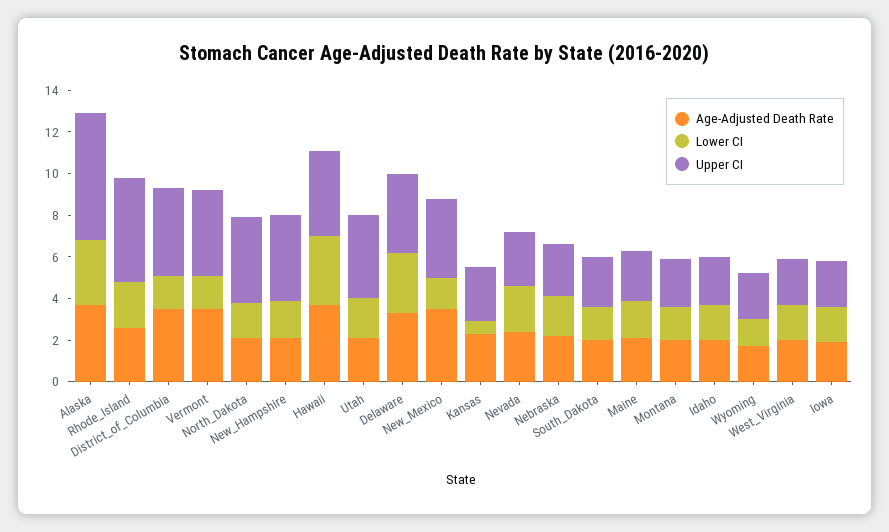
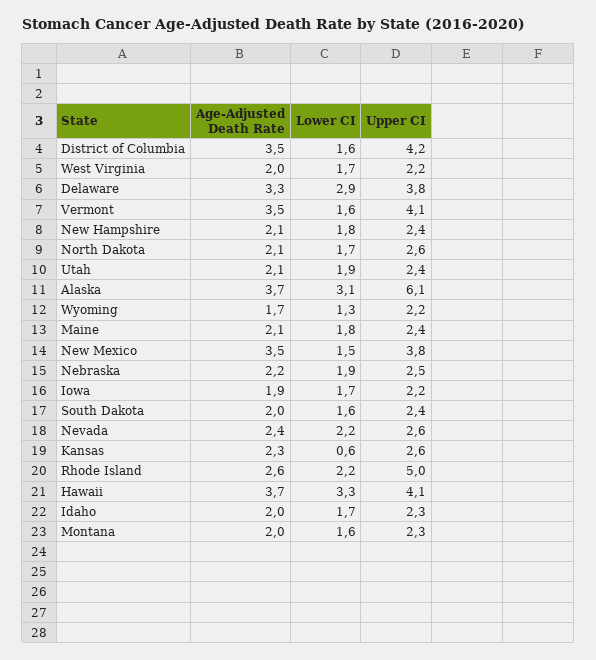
  {
    "Age-Adjusted Death Rate": {
      "Alaska": 3.7,
      "Rhode_Island": 2.6,
      "District_of_Columbia": 3.5,
      "Vermont": 3.5,
      "North_Dakota": 2.1,
      "New_Hampshire": 2.1,
      "Hawaii": 3.7,
      "Utah": 2.1,
      "Delaware": 3.3,
      "New_Mexico": 3.5,
      "Kansas": 2.3,
      "Nevada": 2.4,
      "Nebraska": 2.2,
      "South_Dakota": 2,
      "Maine": 2.1,
      "Montana": 2,
      "Idaho": 2,
      "Wyoming": 1.7,
      "West_Virginia": 2,
      "Iowa": 1.9
    },
    "Lower CI": {
      "Alaska": 3.1,
      "Rhode_Island": 2.2,
      "District_of_Columbia": 1.6,
      "Vermont": 1.6,
      "North_Dakota": 1.7,
      "New_Hampshire": 1.8,
      "Hawaii": 3.3,
      "Utah": 1.9,
      "Delaware": 2.9,
      "New_Mexico": 1.5,
      "Kansas": 0.6,
      "Nevada": 2.2,
      "Nebraska": 1.9,
      "South_Dakota": 1.6,
      "Maine": 1.8,
      "Montana": 1.6,
      "Idaho": 1.7,
      "Wyoming": 1.3,
      "West_Virginia": 1.7,
      "Iowa": 1.7
    },
    "Upper CI": {
      "Alaska": 6.1,
      "Rhode_Island": 5,
      "District_of_Columbia": 4.2,
      "Vermont": 4.1,
-     "North_Dakota": 4,
+     "North_Dakota": 2.6,
-     "New_Hampshire": 4,
+     "New_Hampshire": 2.4,
      "Hawaii": 4.1,
-     "Utah": 4,
+     "Utah": 2.4,
      "Delaware": 3.8,
      "New_Mexico": 3.8,
      "Kansas": 2.6,
      "Nevada": 2.6,
      "Nebraska": 2.5,
      "South_Dakota": 2.4,
      "Maine": 2.4,
      "Montana": 2.3,
      "Idaho": 2.3,
      "Wyoming": 2.2,
      "West_Virginia": 2.2,
      "Iowa": 2.2
    }
  }

